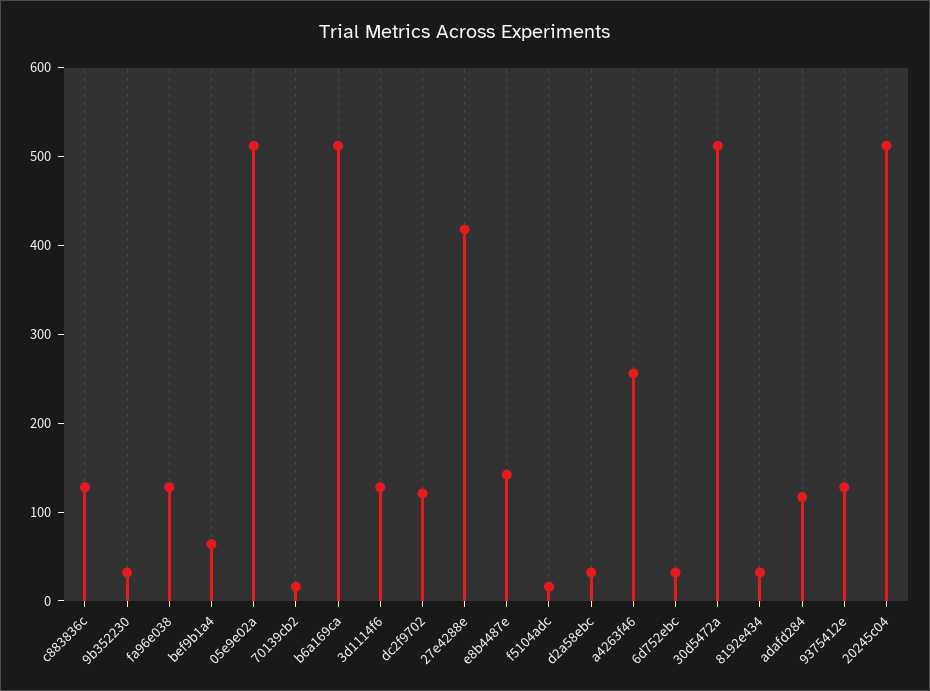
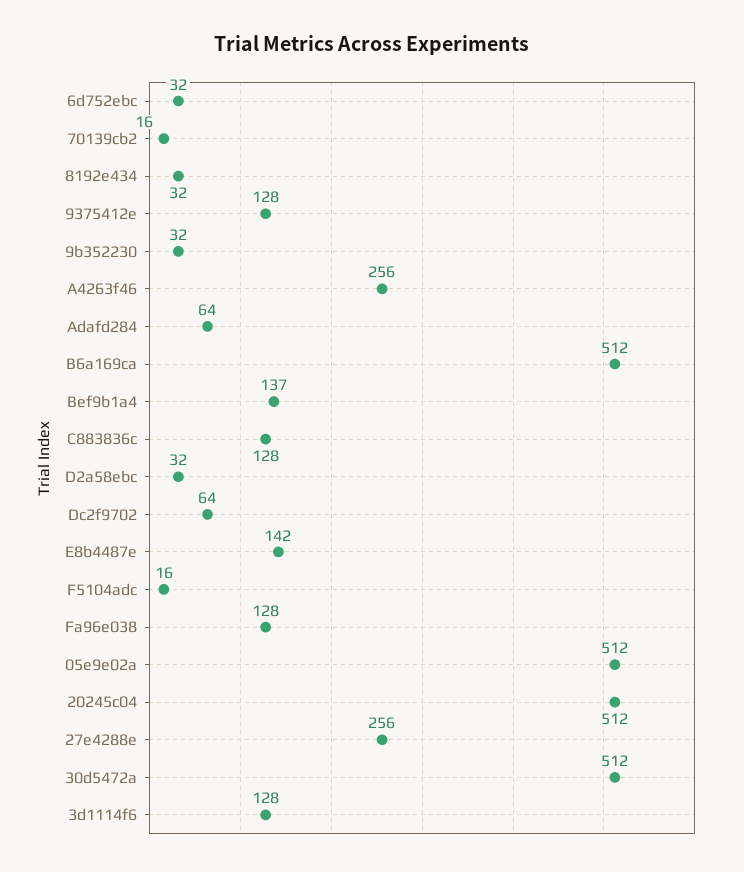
  {
    "c883836c": 128,
    "9b352230": 32,
    "fa96e038": 128,
-   "bef9b1a4": 60,
+   "bef9b1a4": 137,
    "05e9e02a": 512,
    "70139cb2": 16,
    "b6a169ca": 512,
    "3d1114f6": 128,
-   "dc2f9702": 120,
+   "dc2f9702": 64,
-   "27e4288e": 420,
+   "27e4288e": 256,
    "e8b4487e": 142,
    "f5104adc": 16,
    "d2a58ebc": 32,
    "a4263f46": 256,
    "6d752ebc": 32,
    "30d5472a": 512,
    "8192e434": 32,
-   "adafd284": 120,
+   "adafd284": 64,
    "9375412e": 128,
    "20245c04": 512
  }

